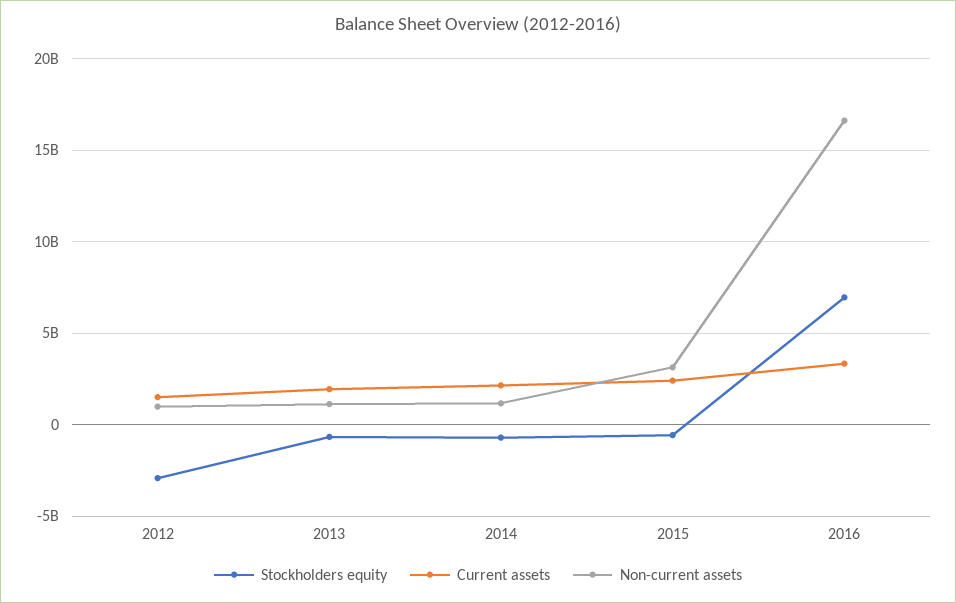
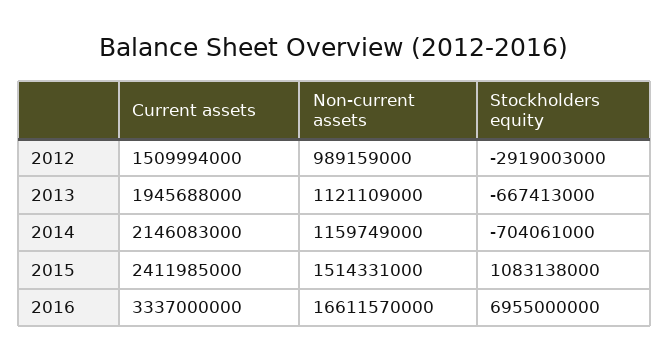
  {
    "Stockholders equity": {
      "2012": -2919003000,
      "2013": -667413000,
      "2014": -704061000,
-     "2015": -500000000,
+     "2015": 1083138000,
      "2016": 6955000000
    },
    "Current assets": {
      "2012": 1509994000,
      "2013": 1945688000,
      "2014": 2146083000,
      "2015": 2411985000,
      "2016": 3337000000
    },
    "Non-current assets": {
      "2012": 989159000,
      "2013": 1121109000,
      "2014": 1159749000,
-     "2015": 3000000000,
+     "2015": 1514331000,
      "2016": 16611570000
    }
  }

